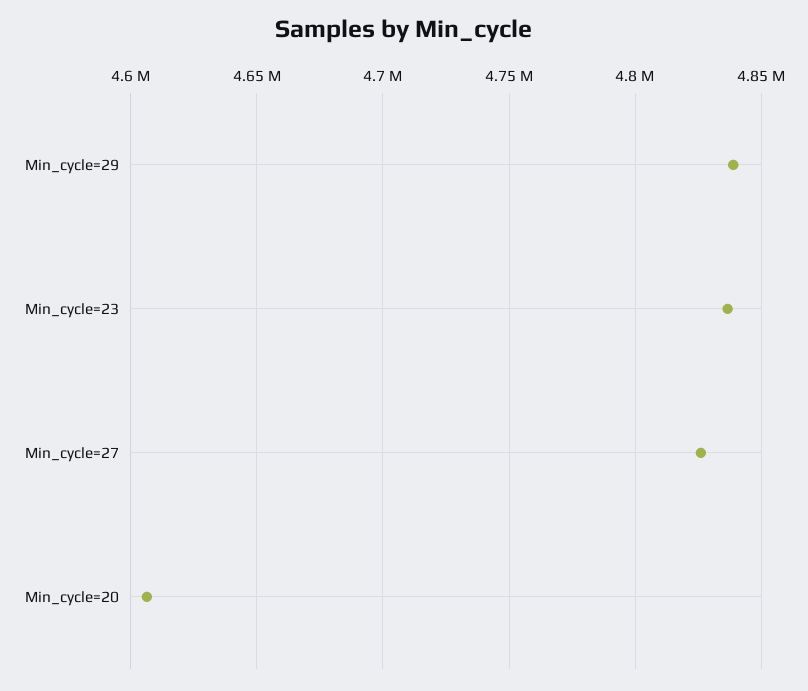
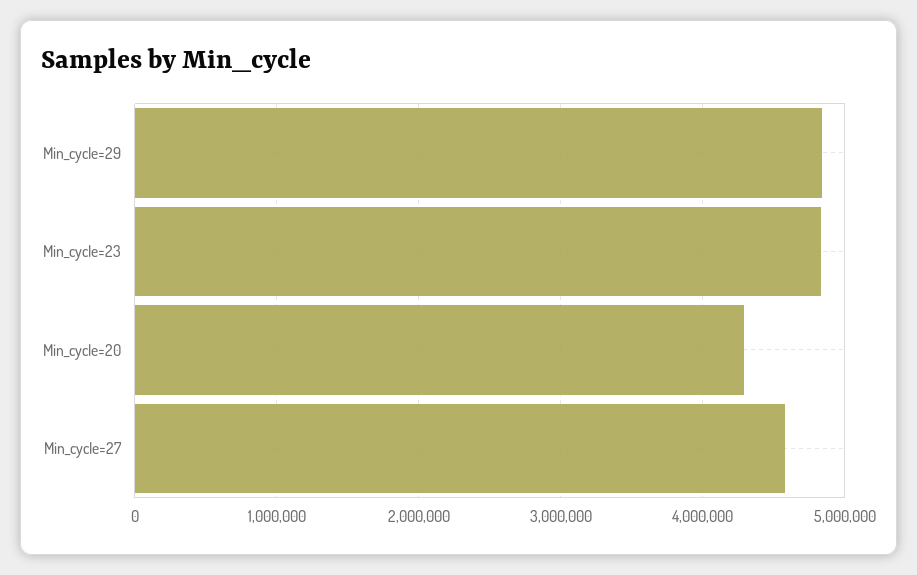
  {
    "Min_cycle=29": 4840000,
    "Min_cycle=23": 4835000,
-   "Min_cycle=27": 4825000,
+   "Min_cycle=27": 4600000,
-   "Min_cycle=20": 4605000
+   "Min_cycle=20": 4300000
  }

